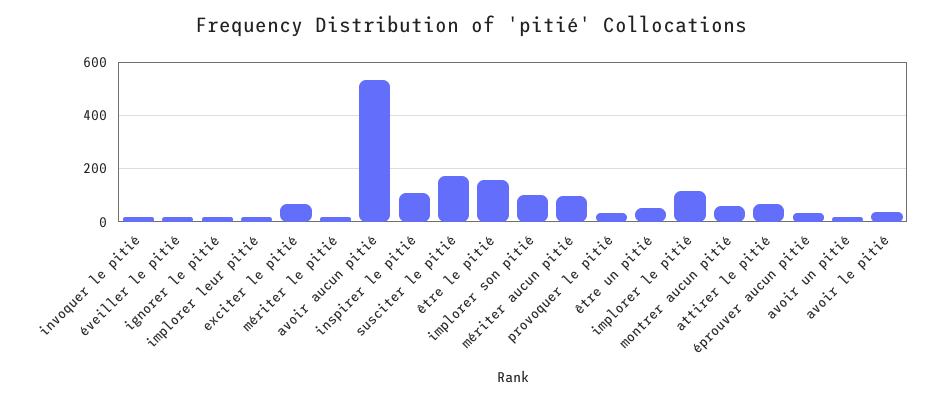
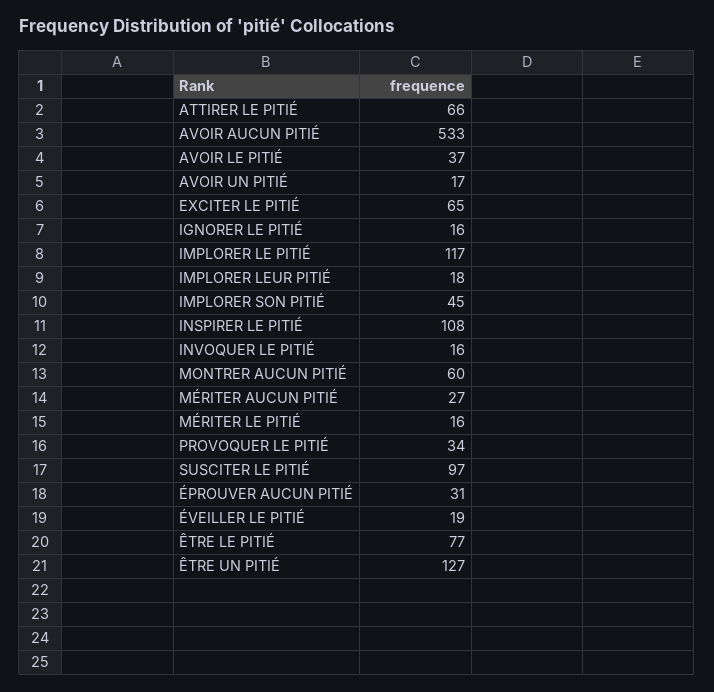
  {
    "invoquer le pitié": 16,
    "éveiller le pitié": 19,
    "ignorer le pitié": 16,
    "implorer leur pitié": 18,
    "exciter le pitié": 65,
    "mériter le pitié": 16,
    "avoir aucun pitié": 533,
    "inspirer le pitié": 108,
-   "susciter le pitié": 175,
+   "susciter le pitié": 97,
-   "être le pitié": 150,
+   "être le pitié": 77,
-   "implorer son pitié": 100,
+   "implorer son pitié": 45,
-   "mériter aucun pitié": 100,
+   "mériter aucun pitié": 27,
    "provoquer le pitié": 34,
-   "être un pitié": 50,
+   "être un pitié": 127,
    "implorer le pitié": 117,
    "montrer aucun pitié": 60,
    "attirer le pitié": 66,
    "éprouver aucun pitié": 31,
    "avoir un pitié": 17,
    "avoir le pitié": 37
  }

